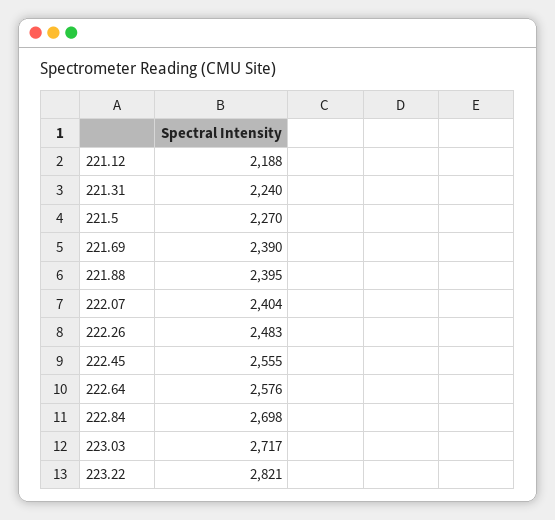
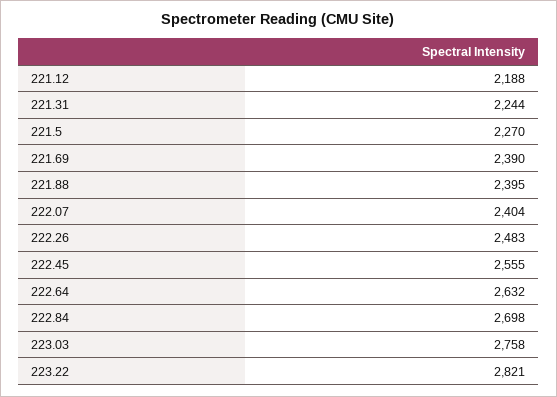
  {
    "221.12": 2188,
-   "221.31": 2240,
+   "221.31": 2244,
    "221.5": 2270,
    "221.69": 2390,
    "221.88": 2395,
    "222.07": 2404,
    "222.26": 2483,
    "222.45": 2555,
-   "222.64": 2576,
+   "222.64": 2632,
    "222.84": 2698,
-   "223.03": 2717,
+   "223.03": 2758,
    "223.22": 2821
  }

